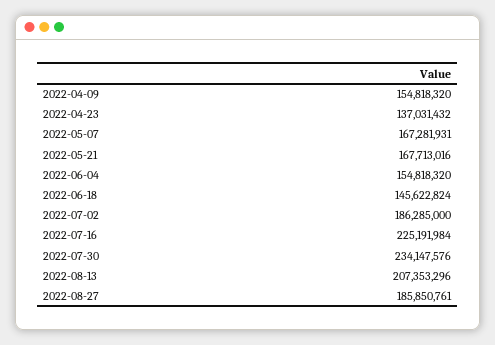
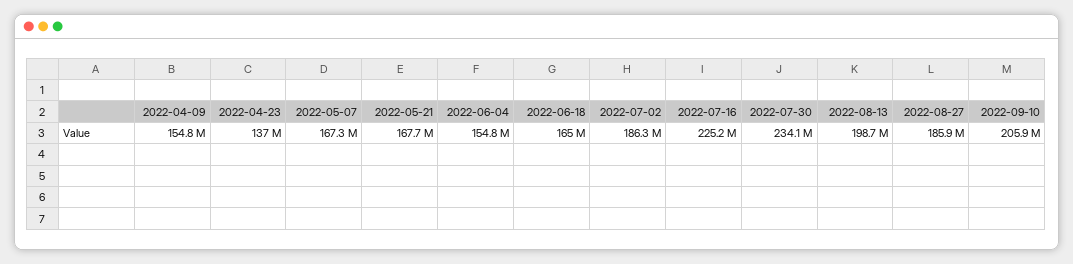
  {
    "2022-04-09": 154818320,
    "2022-04-23": 137031432,
    "2022-05-07": 167281931,
    "2022-05-21": 167713016,
    "2022-06-04": 154818320,
-   "2022-06-18": 145622824,
+   "2022-06-18": 165000000,
    "2022-07-02": 186285000,
    "2022-07-16": 225191984,
    "2022-07-30": 234147576,
-   "2022-08-13": 207353296,
+   "2022-08-13": 198700000,
-   "2022-08-27": 185850761
+   "2022-08-27": 185850761,
+   "2022-09-10": 205900000
  }

